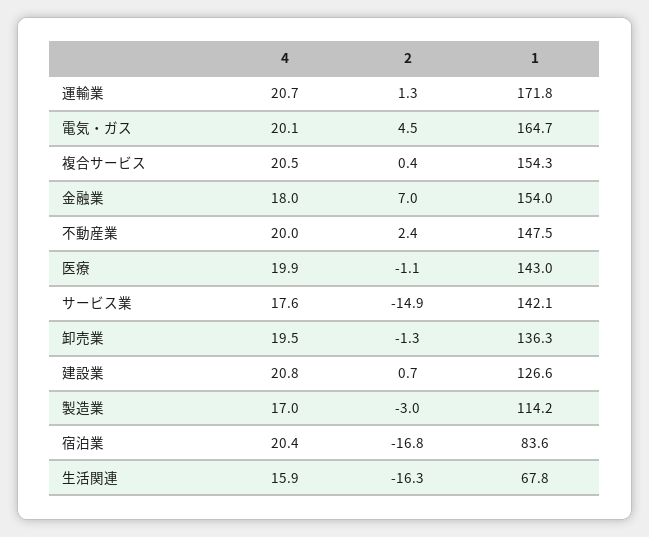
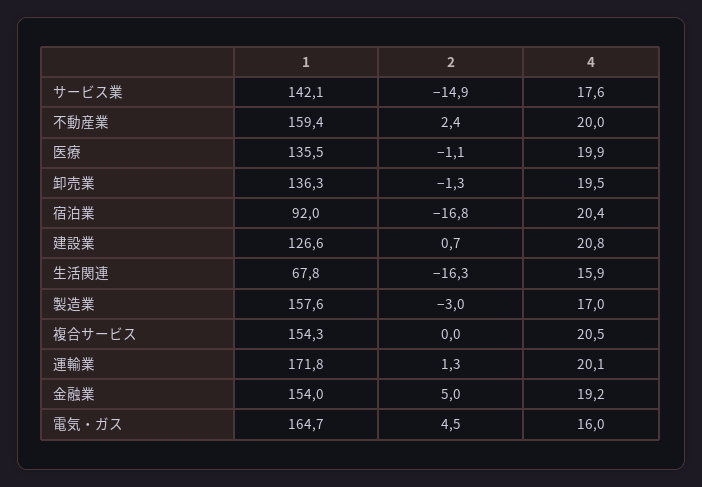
  {
    "4": {
-     "運輸業": 20.7,
+     "運輸業": 20.1,
-     "電気・ガス": 20.1,
+     "電気・ガス": 16,
      "複合サービス": 20.5,
-     "金融業": 18,
+     "金融業": 19.2,
      "不動産業": 20,
      "医療": 19.9,
      "サービス業": 17.6,
      "卸売業": 19.5,
      "建設業": 20.8,
      "製造業": 17,
      "宿泊業": 20.4,
      "生活関連": 15.9
    },
    "2": {
      "運輸業": 1.3,
      "電気・ガス": 4.5,
-     "複合サービス": 0.4,
+     "複合サービス": 0,
-     "金融業": 7,
+     "金融業": 5,
      "不動産業": 2.4,
      "医療": -1.1,
      "サービス業": -14.9,
      "卸売業": -1.3,
      "建設業": 0.7,
      "製造業": -3,
      "宿泊業": -16.8,
      "生活関連": -16.3
    },
    "1": {
      "運輸業": 171.8,
      "電気・ガス": 164.7,
      "複合サービス": 154.3,
      "金融業": 154,
-     "不動産業": 147.5,
+     "不動産業": 159.4,
-     "医療": 143,
+     "医療": 135.5,
      "サービス業": 142.1,
      "卸売業": 136.3,
      "建設業": 126.6,
-     "製造業": 114.2,
+     "製造業": 157.6,
-     "宿泊業": 83.6,
+     "宿泊業": 92,
      "生活関連": 67.8
    }
  }

